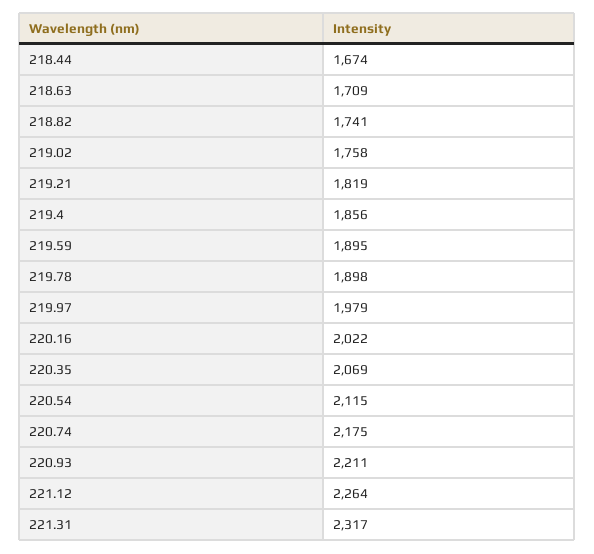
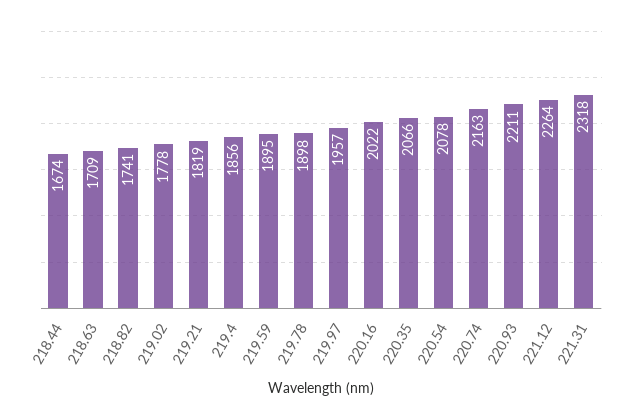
  {
    "218.44": 1674,
    "218.63": 1709,
    "218.82": 1741,
-   "219.02": 1758,
+   "219.02": 1778,
    "219.21": 1819,
    "219.4": 1856,
    "219.59": 1895,
    "219.78": 1898,
-   "219.97": 1979,
+   "219.97": 1957,
    "220.16": 2022,
-   "220.35": 2069,
+   "220.35": 2066,
-   "220.54": 2115,
+   "220.54": 2078,
-   "220.74": 2175,
+   "220.74": 2163,
    "220.93": 2211,
    "221.12": 2264,
-   "221.31": 2317
+   "221.31": 2318
  }

